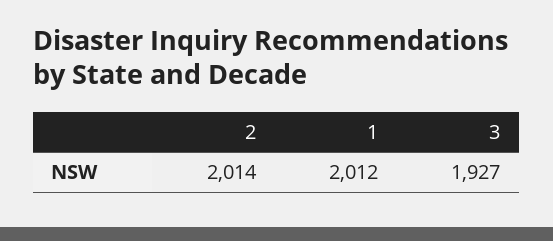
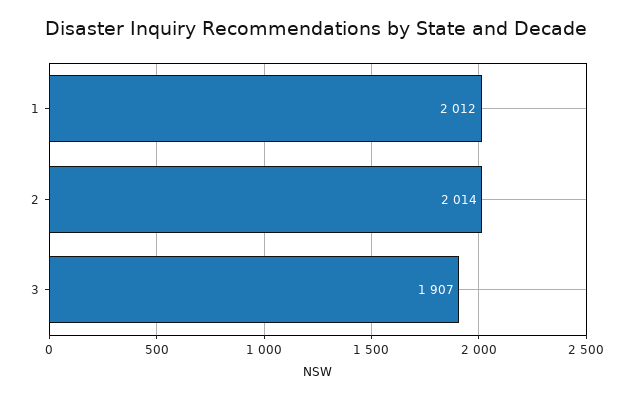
  {
    "2": 2014,
    "1": 2012,
-   "3": 1927
+   "3": 1907
  }

